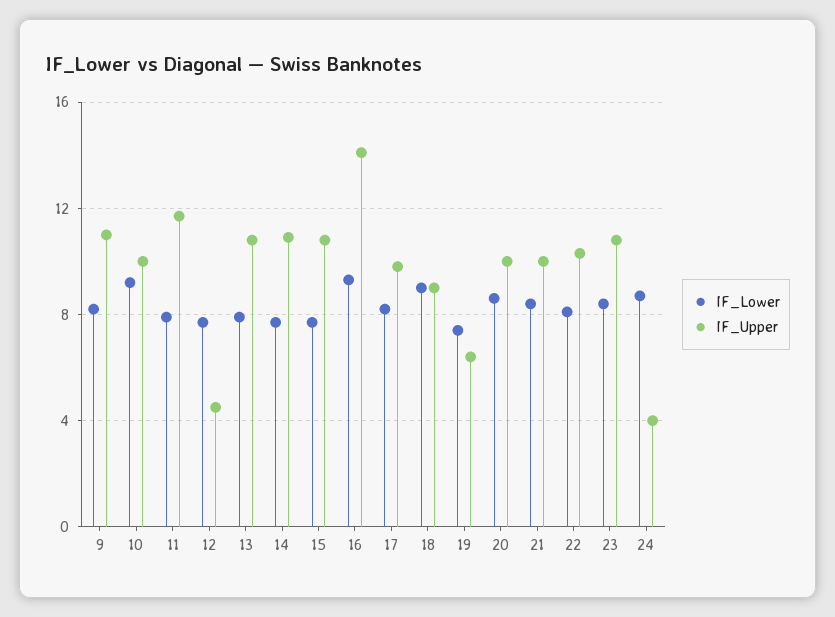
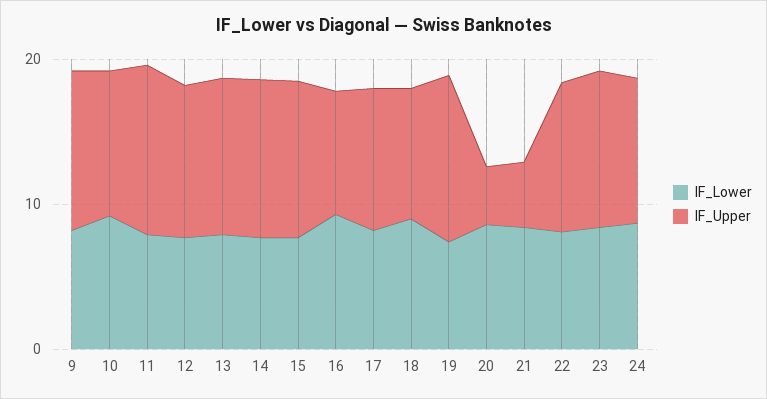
  {
    "IF_Lower": {
      "9": 8,
      "10": 9,
      "11": 8,
      "12": 7.5,
      "13": 8,
      "14": 7.5,
      "15": 7.5,
      "16": 9.5,
      "17": 8,
      "18": 9,
      "19": 7.5,
      "20": 8.5,
      "21": 8.5,
      "22": 8,
      "23": 8.5,
      "24": 8.5
    },
    "IF_Upper": {
      "9": 11,
      "10": 10,
      "11": 11.5,
-     "12": 4.5,
+     "12": 10,
      "13": 11,
      "14": 11,
      "15": 11,
-     "16": 14,
+     "16": 8,
      "17": 10,
      "18": 9,
-     "19": 6.5,
+     "19": 12,
-     "20": 10,
+     "20": 4,
-     "21": 10,
+     "21": 4,
      "22": 10.5,
      "23": 11,
-     "24": 4
+     "24": 10
    }
  }

